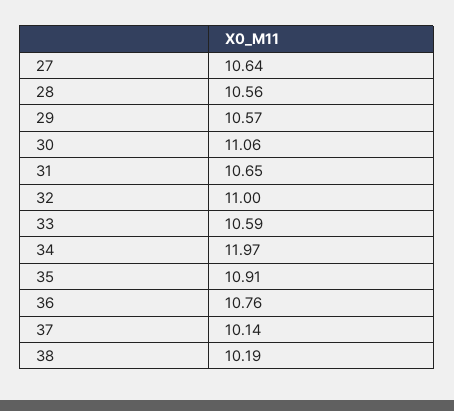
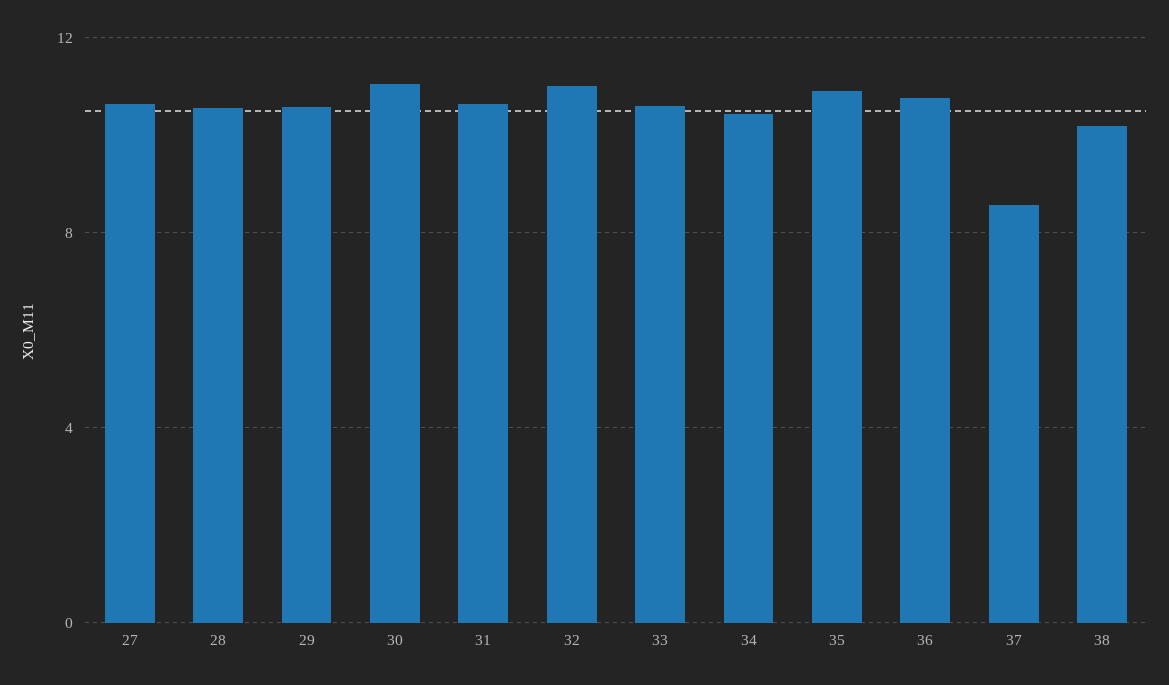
  {
    "27": 10.64,
    "28": 10.56,
    "29": 10.57,
    "30": 11.06,
    "31": 10.65,
    "32": 11,
    "33": 10.59,
-   "34": 11.97,
+   "34": 10.5,
    "35": 10.91,
    "36": 10.76,
-   "37": 10.14,
+   "37": 8.5,
    "38": 10.19
  }

